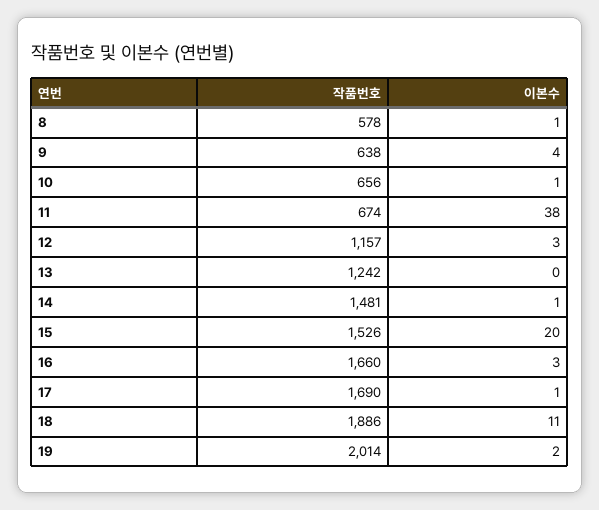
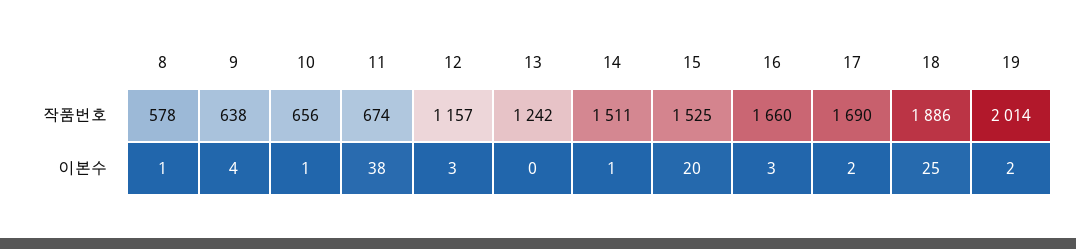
  {
    "작품번호": {
      "8": 578,
      "9": 638,
      "10": 656,
      "11": 674,
      "12": 1157,
      "13": 1242,
-     "14": 1481,
+     "14": 1511,
-     "15": 1526,
+     "15": 1525,
      "16": 1660,
      "17": 1690,
      "18": 1886,
      "19": 2014
    },
    "이본수": {
      "8": 1,
      "9": 4,
      "10": 1,
      "11": 38,
      "12": 3,
      "13": 0,
      "14": 1,
      "15": 20,
      "16": 3,
-     "17": 1,
+     "17": 2,
-     "18": 11,
+     "18": 25,
      "19": 2
    }
  }

